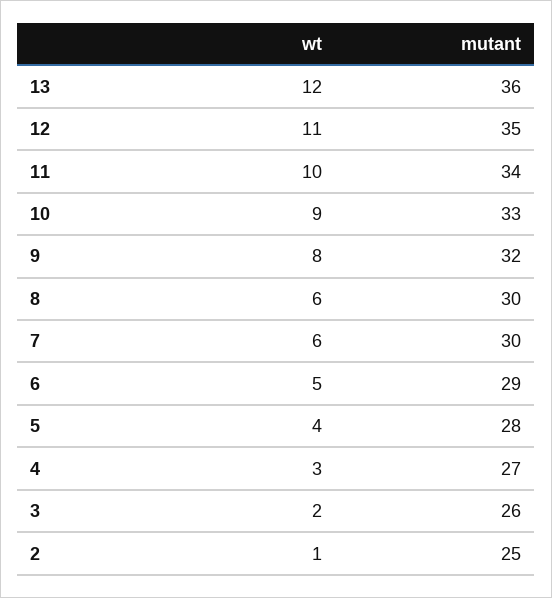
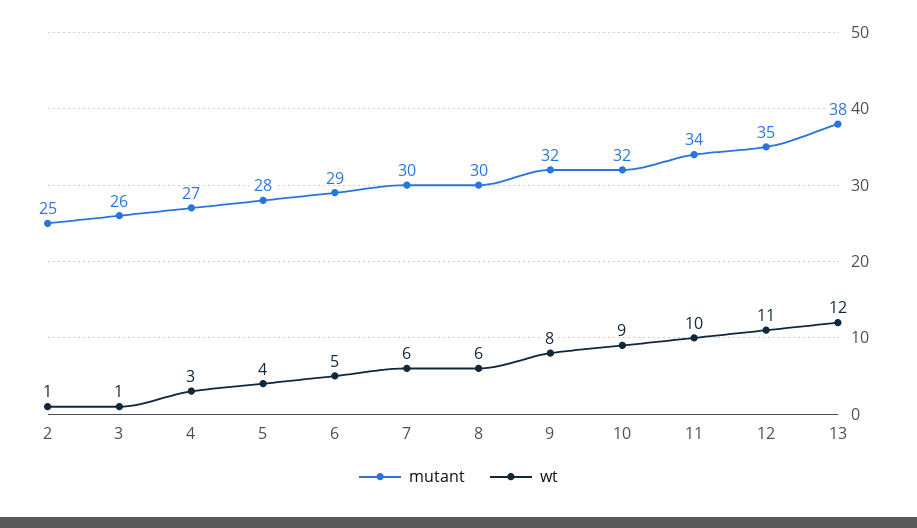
  {
    "wt": {
      "13": 12,
      "12": 11,
      "11": 10,
      "10": 9,
      "9": 8,
      "8": 6,
      "7": 6,
      "6": 5,
      "5": 4,
      "4": 3,
-     "3": 2,
+     "3": 1,
      "2": 1
    },
    "mutant": {
-     "13": 36,
+     "13": 38,
      "12": 35,
      "11": 34,
-     "10": 33,
+     "10": 32,
      "9": 32,
      "8": 30,
      "7": 30,
      "6": 29,
      "5": 28,
      "4": 27,
      "3": 26,
      "2": 25
    }
  }

